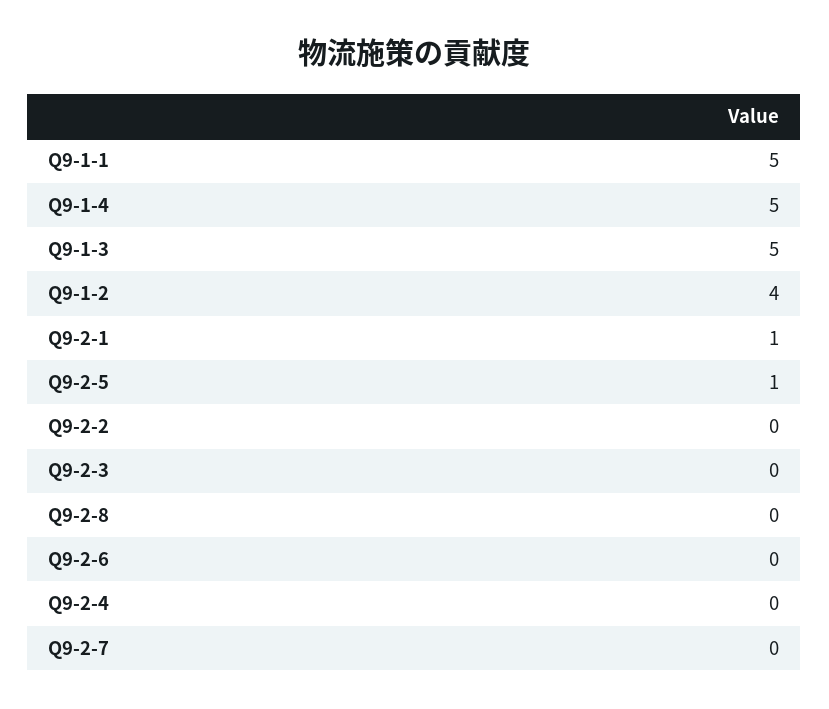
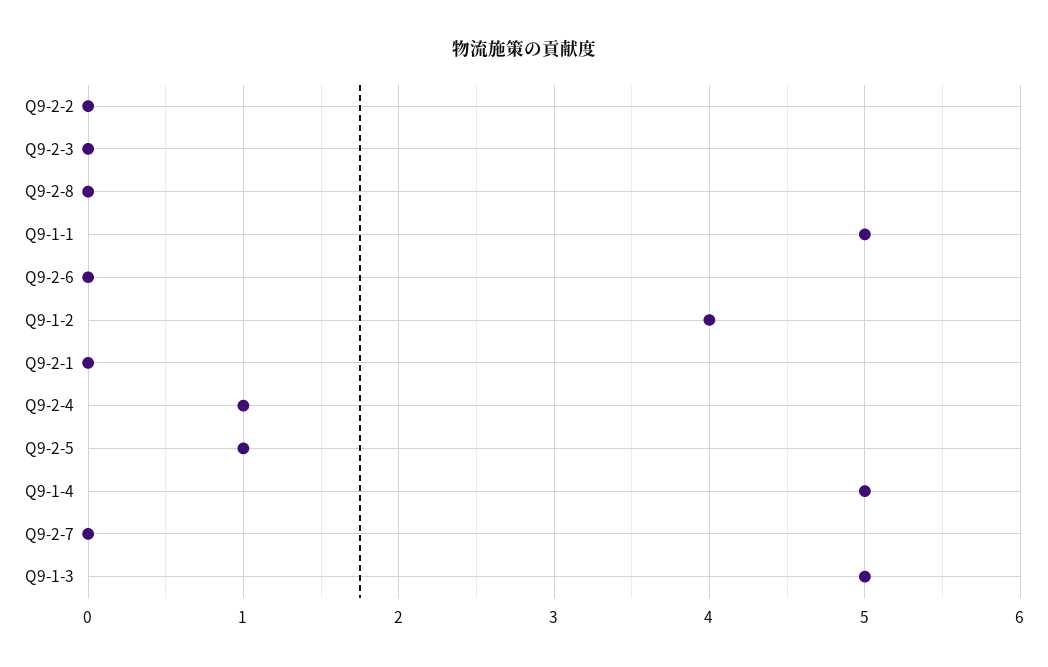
  {
    "Q9-1-1": 5,
    "Q9-1-4": 5,
    "Q9-1-3": 5,
    "Q9-1-2": 4,
-   "Q9-2-1": 1,
+   "Q9-2-1": 0,
    "Q9-2-5": 1,
    "Q9-2-2": 0,
    "Q9-2-3": 0,
    "Q9-2-8": 0,
    "Q9-2-6": 0,
-   "Q9-2-4": 0,
+   "Q9-2-4": 1,
    "Q9-2-7": 0
  }

